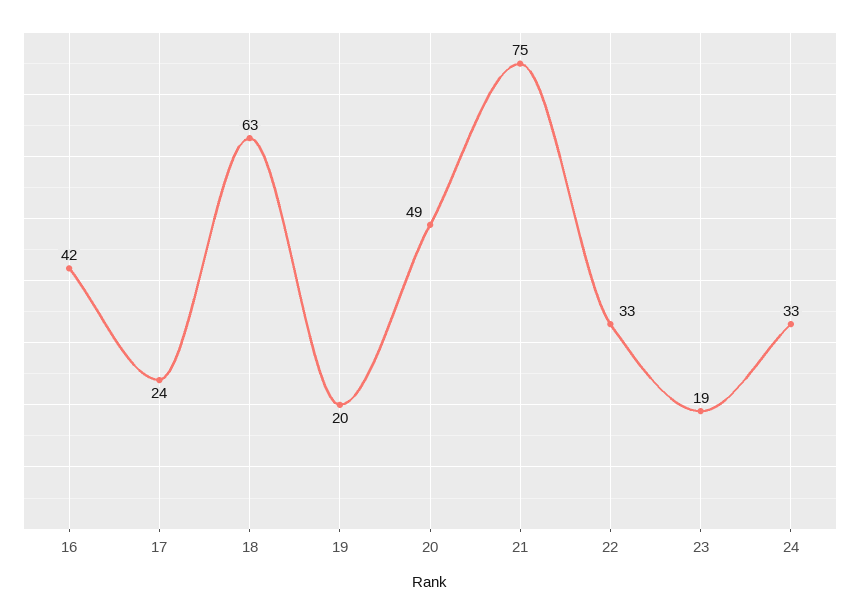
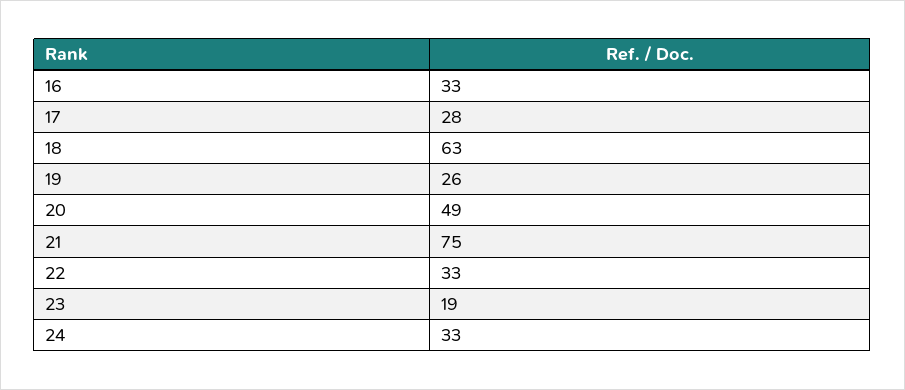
  {
-   "16": 42,
+   "16": 33,
-   "17": 24,
+   "17": 28,
    "18": 63,
-   "19": 20,
+   "19": 26,
    "20": 49,
    "21": 75,
    "22": 33,
    "23": 19,
    "24": 33
  }

